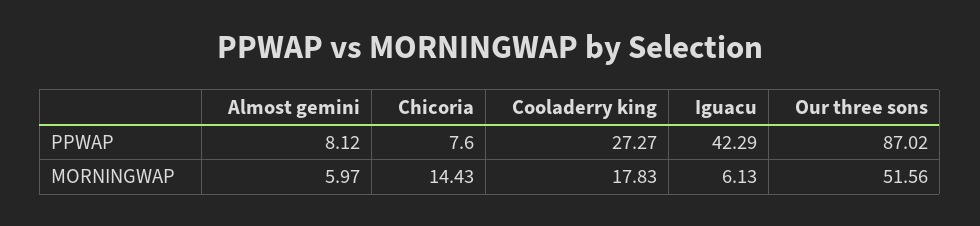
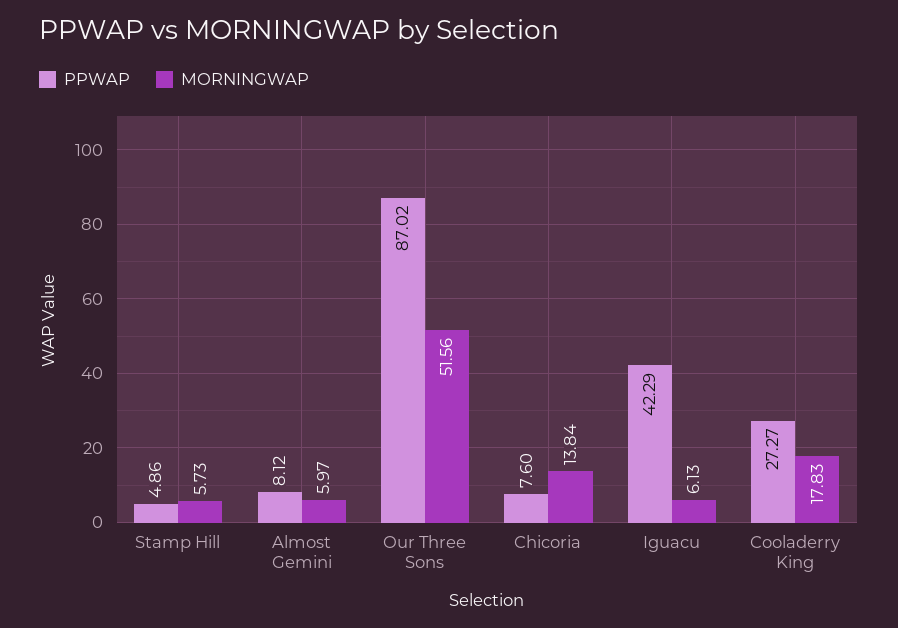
  {
    "PPWAP": {
      "Almost gemini": 8.12,
      "Chicoria": 7.6,
      "Cooladerry king": 27.27,
      "Iguacu": 42.29,
-     "Our three sons": 87.02
+     "Our three sons": 87.02,
+     "Stamp Hill": 4.86
    },
    "MORNINGWAP": {
      "Almost gemini": 5.97,
-     "Chicoria": 14.43,
+     "Chicoria": 13.84,
      "Cooladerry king": 17.83,
      "Iguacu": 6.13,
-     "Our three sons": 51.56
+     "Our three sons": 51.56,
+     "Stamp Hill": 5.73
    }
  }

